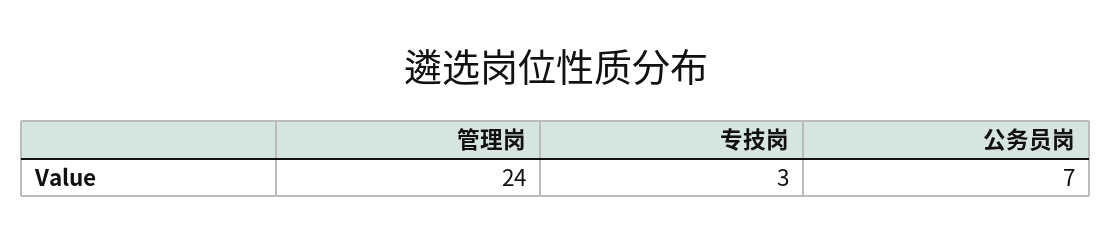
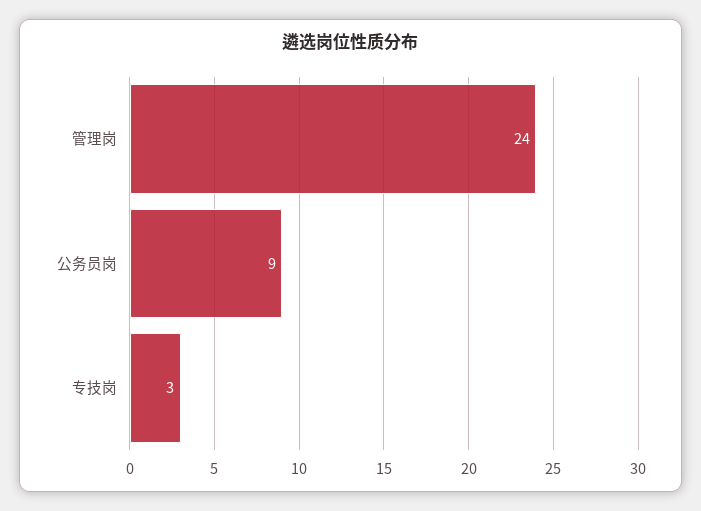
  {
    "管理岗": 24,
    "专技岗": 3,
-   "公务员岗": 7
+   "公务员岗": 9
  }

